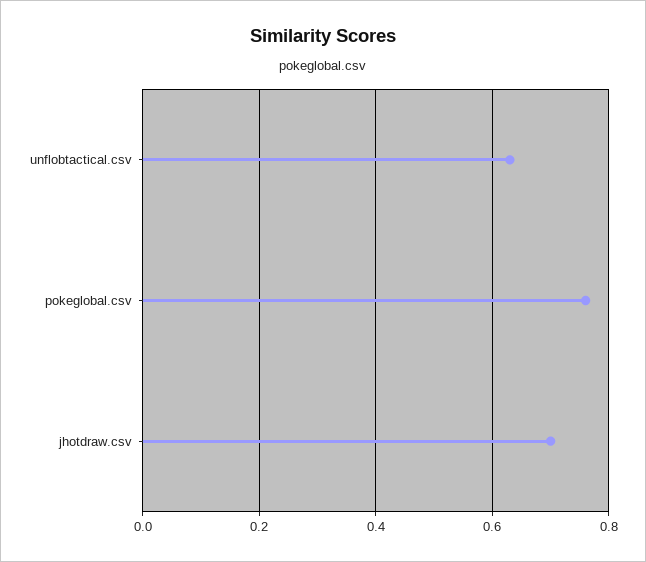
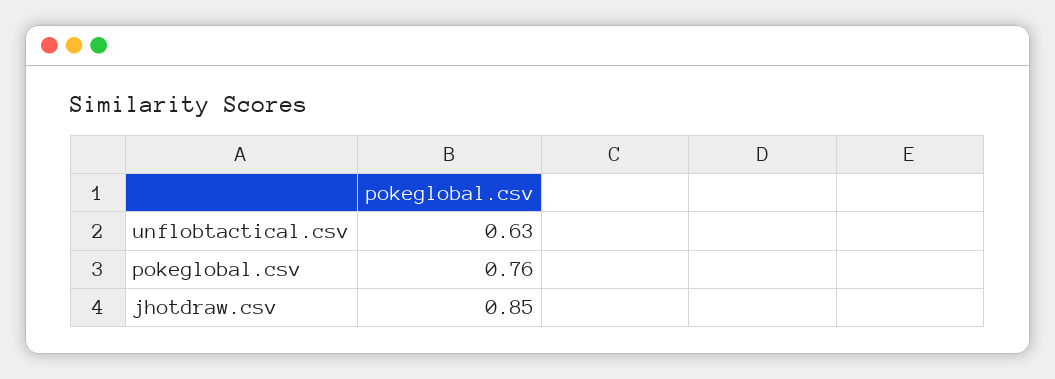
  {
    "unflobtactical.csv": 0.63,
    "pokeglobal.csv": 0.76,
-   "jhotdraw.csv": 0.7
+   "jhotdraw.csv": 0.85
  }

